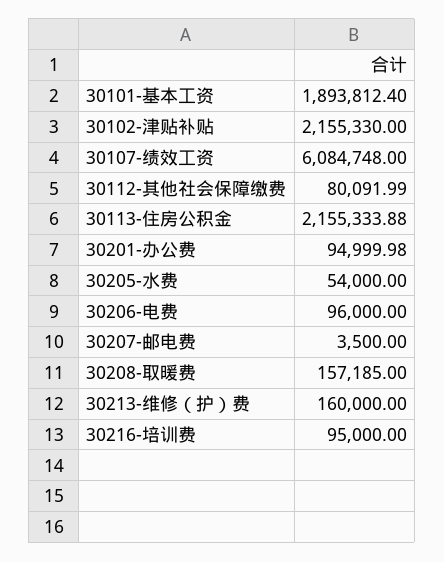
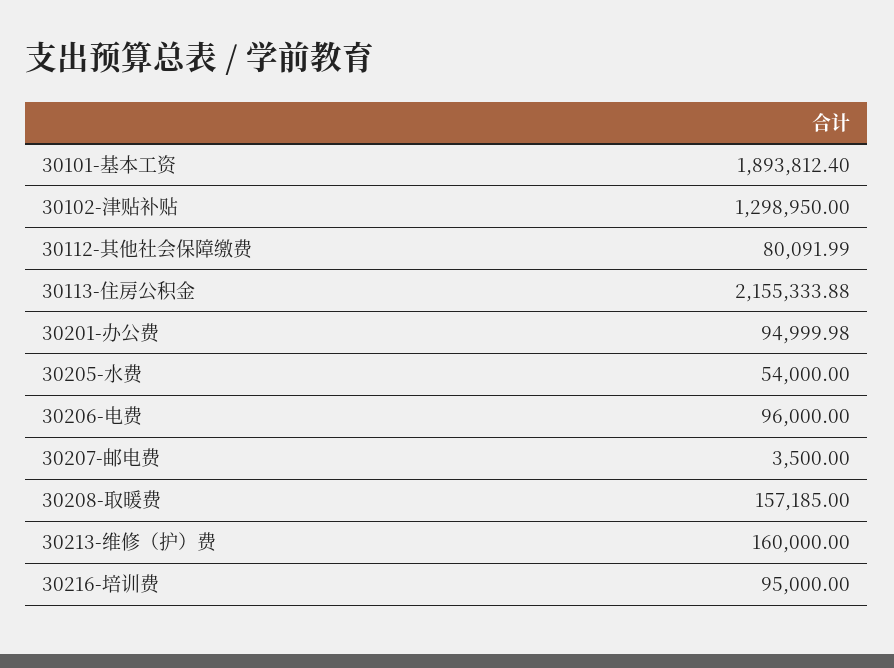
  {
    "30101-基本工资": 1893812.4,
-   "30102-津贴补贴": 2155330,
+   "30102-津贴补贴": 1298950,
-   "30107-绩效工资": 6084748,
    "30112-其他社会保障缴费": 80091.99,
    "30113-住房公积金": 2155333.88,
    "30201-办公费": 94999.98,
    "30205-水费": 54000,
    "30206-电费": 96000,
    "30207-邮电费": 3500,
    "30208-取暖费": 157185,
    "30213-维修（护）费": 160000,
    "30216-培训费": 95000
  }

